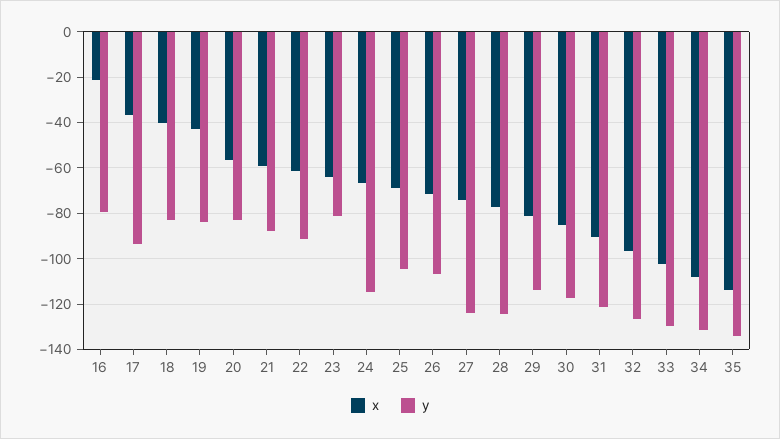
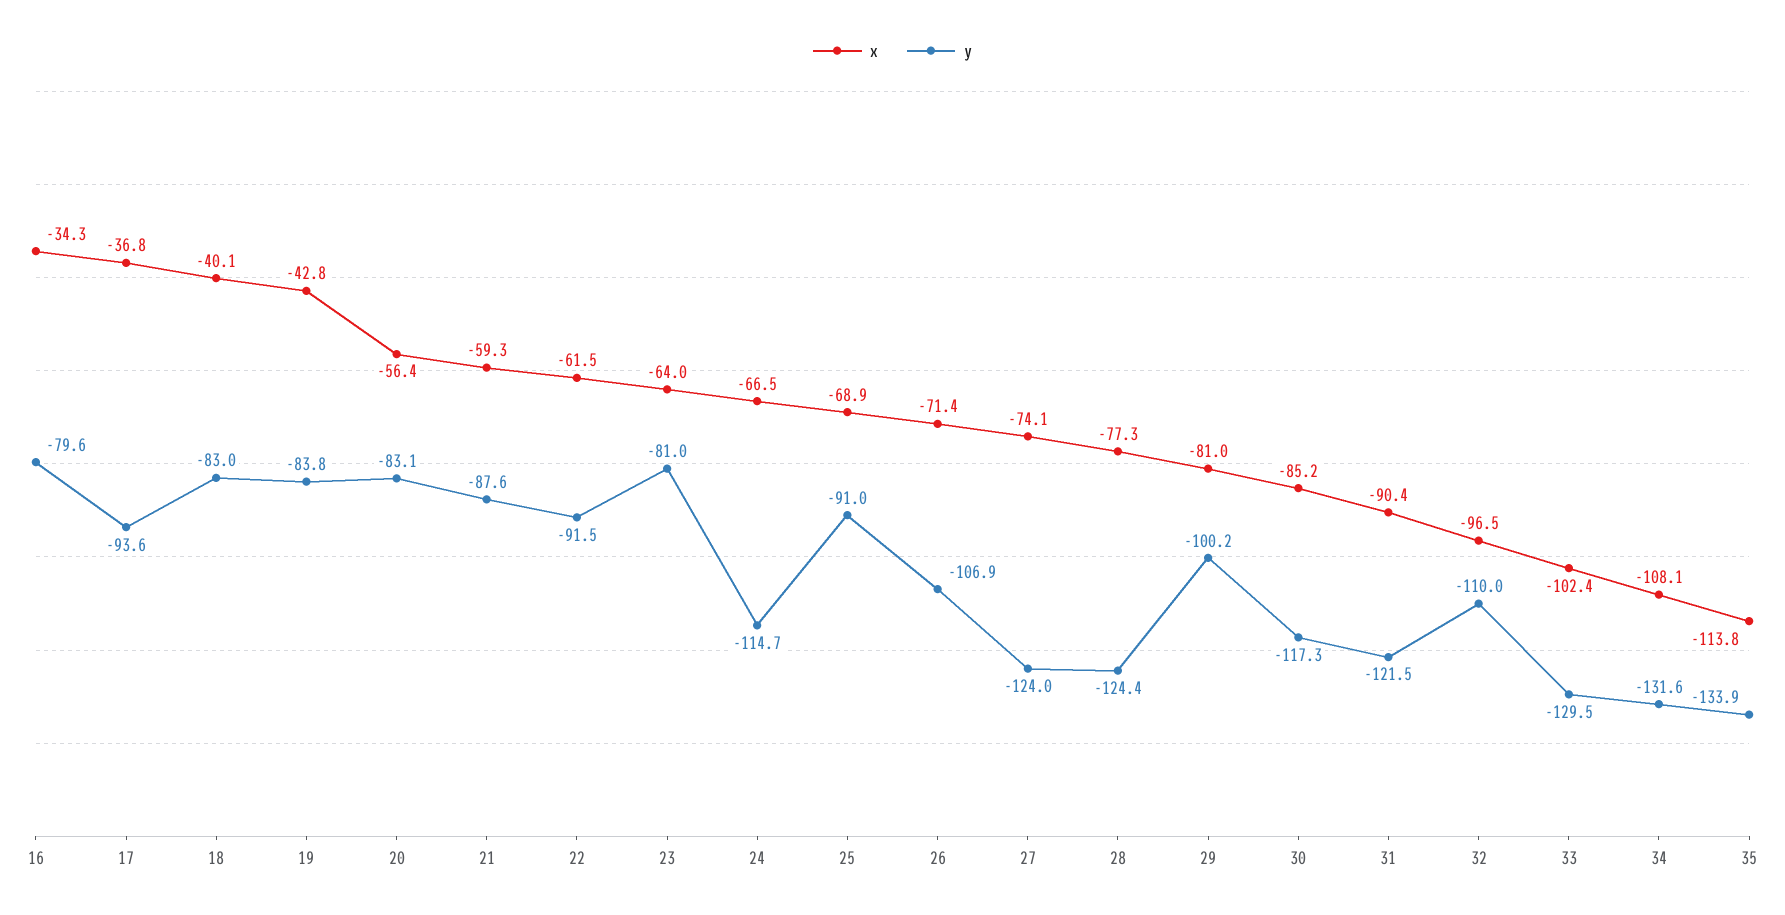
  {
    "x": {
-     "16": -20,
+     "16": -34.3,
      "17": -36.8,
      "18": -40.1,
      "19": -42.8,
      "20": -56.4,
      "21": -59.3,
      "22": -61.5,
      "23": -64,
      "24": -66.5,
      "25": -68.9,
      "26": -71.4,
      "27": -74.1,
      "28": -77.3,
      "29": -81,
      "30": -85.2,
      "31": -90.4,
      "32": -96.5,
      "33": -102.4,
      "34": -108.1,
      "35": -113.8
    },
    "y": {
      "16": -79.6,
      "17": -93.6,
      "18": -83,
      "19": -83.8,
      "20": -83.1,
      "21": -87.6,
      "22": -91.5,
      "23": -81,
      "24": -114.7,
-     "25": -105,
+     "25": -91,
      "26": -106.9,
      "27": -124,
      "28": -124.4,
-     "29": -115,
+     "29": -100.2,
      "30": -117.3,
      "31": -121.5,
-     "32": -125,
+     "32": -110,
      "33": -129.5,
      "34": -131.6,
      "35": -133.9
    }
  }

